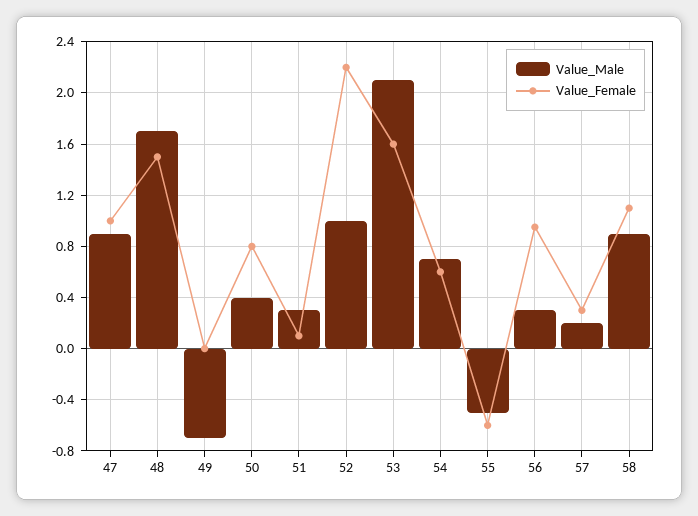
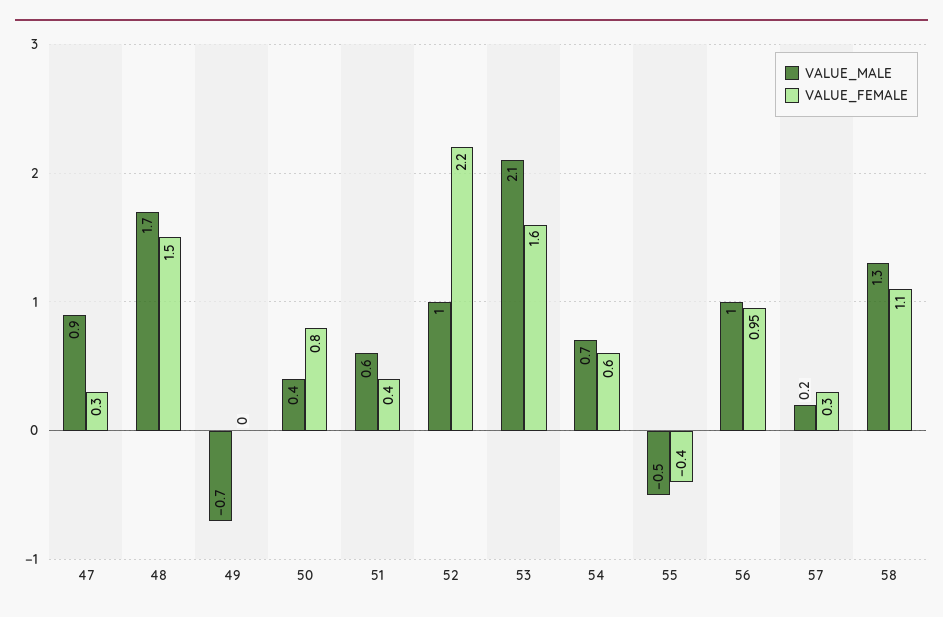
  {
    "Value_Male": {
      "47": 0.9,
      "48": 1.7,
      "49": -0.7,
      "50": 0.4,
-     "51": 0.3,
+     "51": 0.6,
      "52": 1,
      "53": 2.1,
      "54": 0.7,
      "55": -0.5,
-     "56": 0.3,
+     "56": 1,
      "57": 0.2,
-     "58": 0.9
+     "58": 1.3
    },
    "Value_Female": {
-     "47": 1,
+     "47": 0.3,
      "48": 1.5,
      "49": 0,
      "50": 0.8,
-     "51": 0.1,
+     "51": 0.4,
      "52": 2.2,
      "53": 1.6,
      "54": 0.6,
-     "55": -0.6,
+     "55": -0.4,
      "56": 0.95,
      "57": 0.3,
      "58": 1.1
    }
  }

